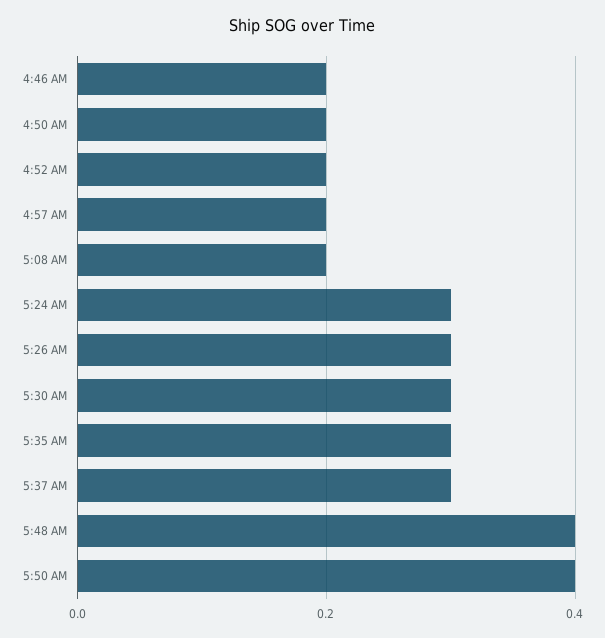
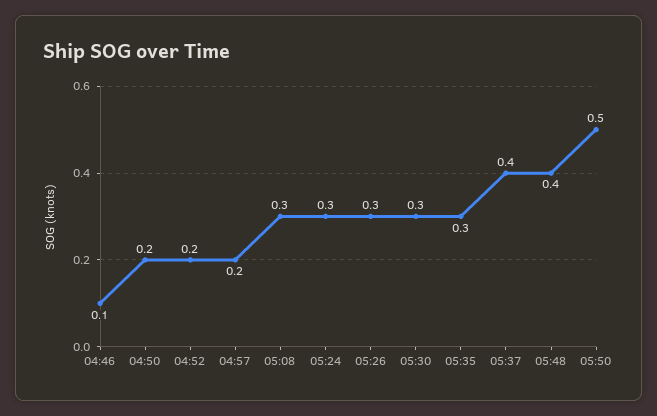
  {
-   "4:46 AM": 0.2,
+   "4:46 AM": 0.1,
    "4:50 AM": 0.2,
    "4:52 AM": 0.2,
    "4:57 AM": 0.2,
-   "5:08 AM": 0.2,
+   "5:08 AM": 0.3,
    "5:24 AM": 0.3,
    "5:26 AM": 0.3,
    "5:30 AM": 0.3,
    "5:35 AM": 0.3,
-   "5:37 AM": 0.3,
+   "5:37 AM": 0.4,
    "5:48 AM": 0.4,
-   "5:50 AM": 0.4
+   "5:50 AM": 0.5
  }

